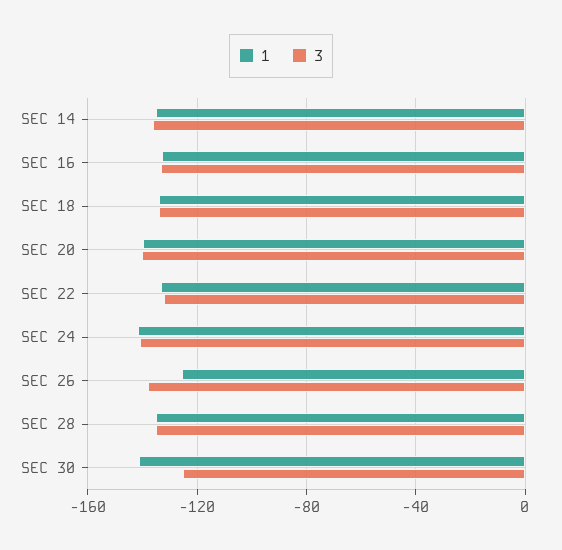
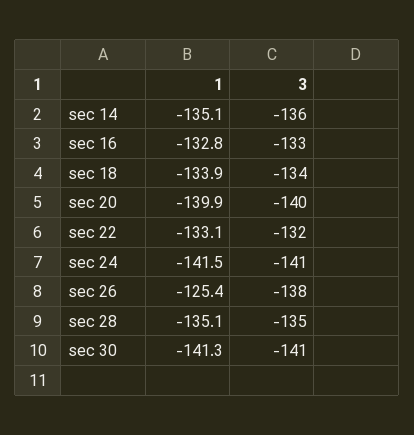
  {
    "1": {
      "SEC 14": -135.1,
      "SEC 16": -132.8,
      "SEC 18": -133.9,
      "SEC 20": -139.9,
      "SEC 22": -133.1,
      "SEC 24": -141.5,
      "SEC 26": -125.4,
      "SEC 28": -135.1,
      "SEC 30": -141.3
    },
    "3": {
      "SEC 14": -136,
      "SEC 16": -133,
      "SEC 18": -134,
      "SEC 20": -140,
      "SEC 22": -132,
      "SEC 24": -141,
      "SEC 26": -138,
      "SEC 28": -135,
-     "SEC 30": -125
+     "SEC 30": -141
    }
  }

